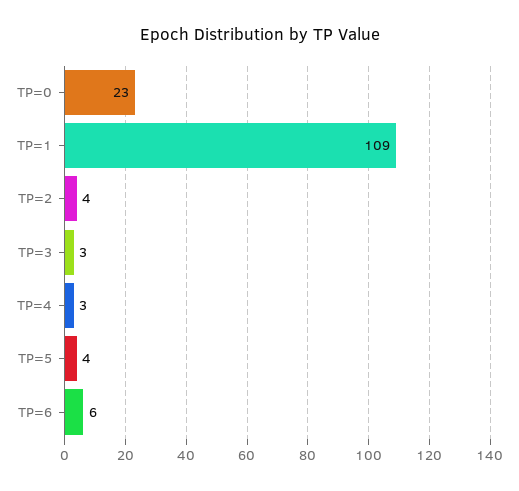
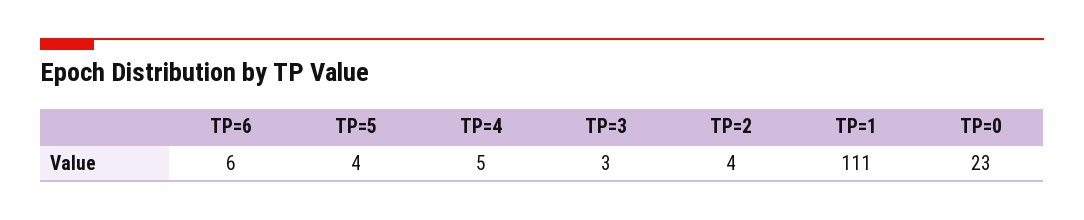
  {
    "TP=0": 23,
-   "TP=1": 109,
+   "TP=1": 111,
    "TP=2": 4,
    "TP=3": 3,
-   "TP=4": 3,
+   "TP=4": 5,
    "TP=5": 4,
    "TP=6": 6
  }

